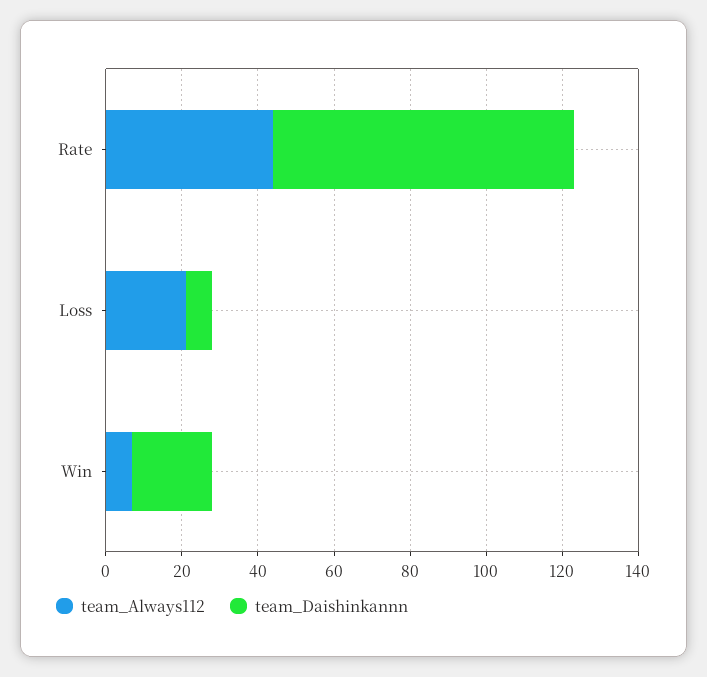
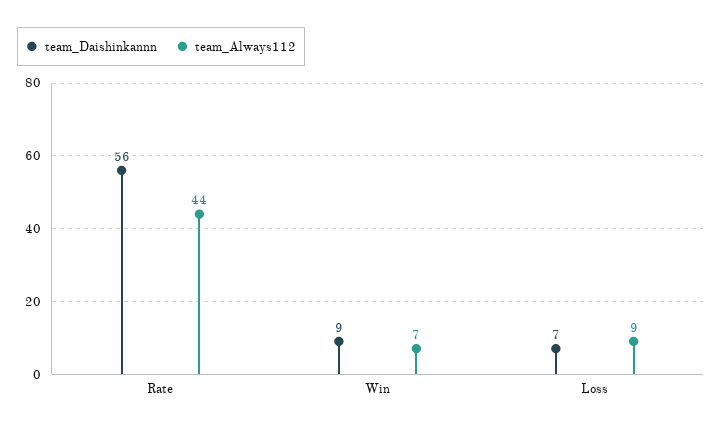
  {
    "team_Always112": {
      "Rate": 44,
-     "Loss": 20,
+     "Loss": 9,
      "Win": 7
    },
    "team_Daishinkannn": {
-     "Rate": 80,
+     "Rate": 56,
      "Loss": 7,
-     "Win": 20
+     "Win": 9
    }
  }

